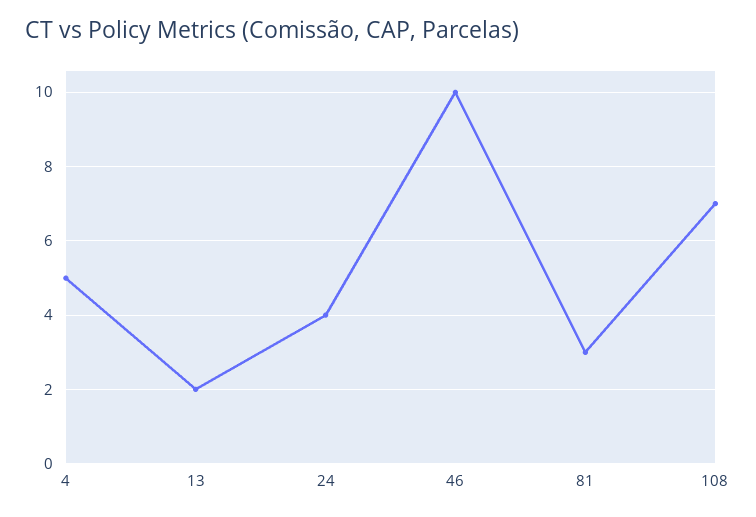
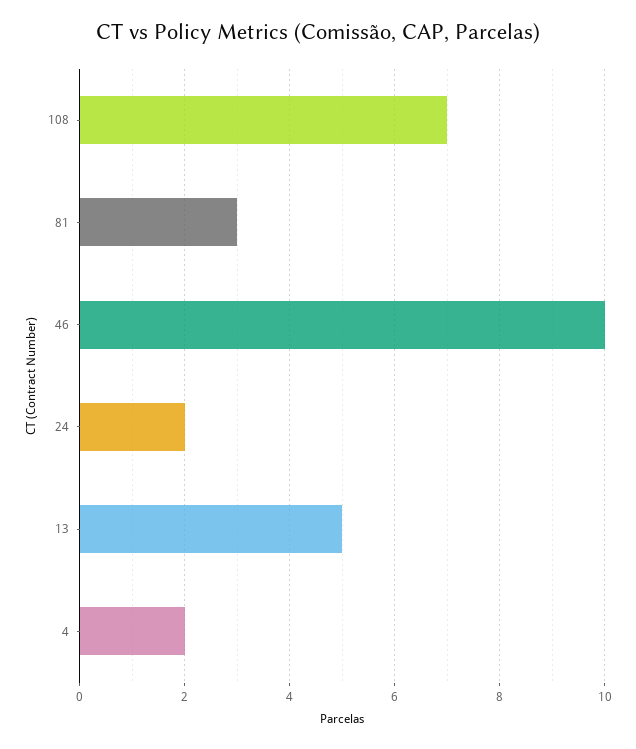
  {
-   "4": 5,
+   "4": 2,
-   "13": 2,
+   "13": 5,
-   "24": 4,
+   "24": 2,
    "46": 10,
    "81": 3,
    "108": 7
  }

